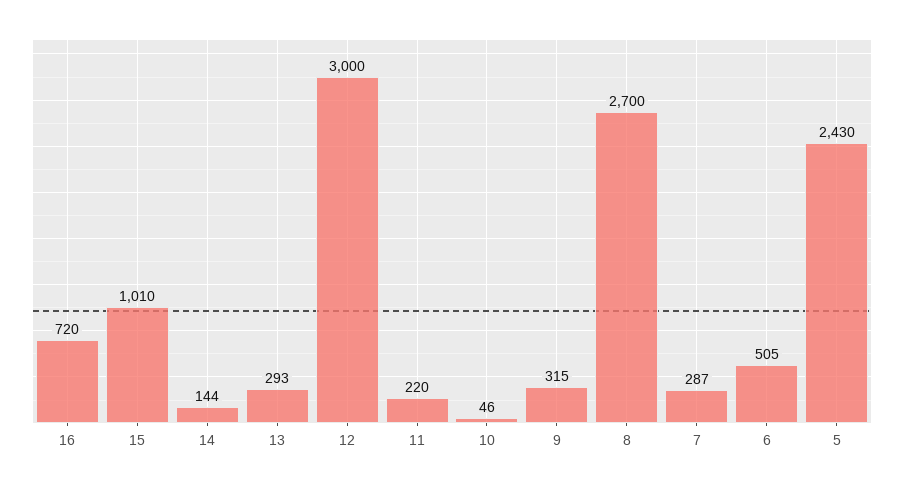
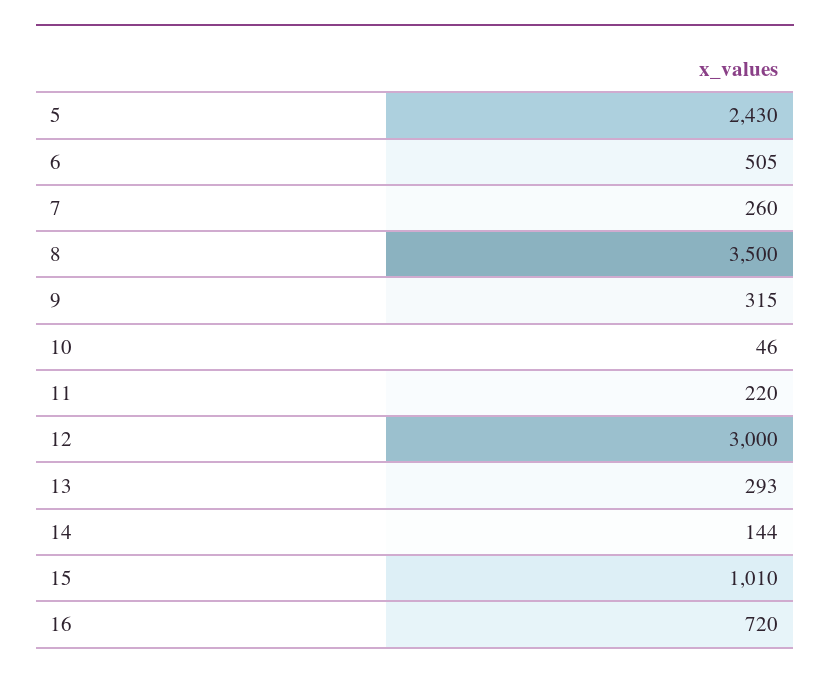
  {
    "16": 720,
    "15": 1010,
    "14": 144,
    "13": 293,
    "12": 3000,
    "11": 220,
    "10": 46,
    "9": 315,
-   "8": 2700,
+   "8": 3500,
-   "7": 287,
+   "7": 260,
    "6": 505,
    "5": 2430
  }

